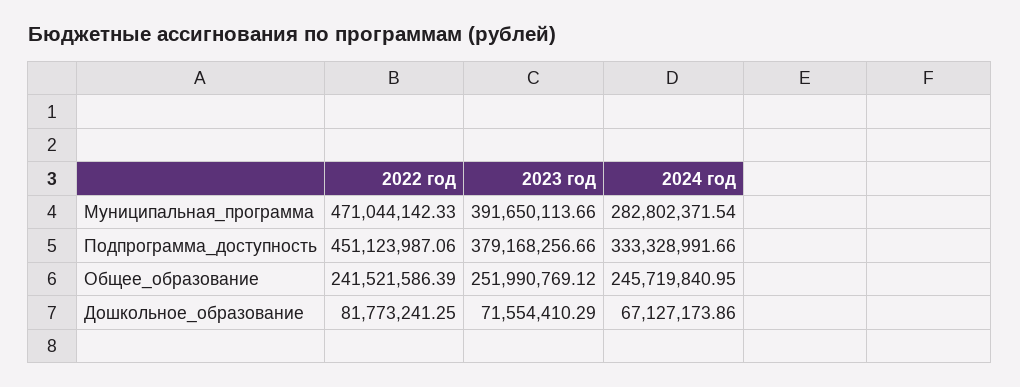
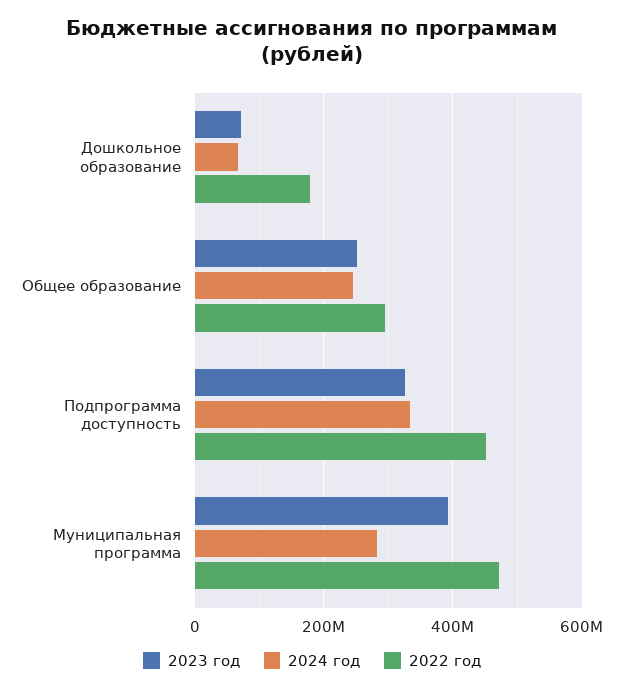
  {
    "2022 год": {
      "Муниципальная_программа": 471044142.33,
      "Подпрограмма_доступность": 451123987.06,
-     "Общее_образование": 241521586.39,
+     "Общее_образование": 300000000,
-     "Дошкольное_образование": 81773241.25
+     "Дошкольное_образование": 180000000
    },
    "2023 год": {
      "Муниципальная_программа": 391650113.66,
-     "Подпрограмма_доступность": 379168256.66,
+     "Подпрограмма_доступность": 320000000,
      "Общее_образование": 251990769.12,
      "Дошкольное_образование": 71554410.29
    },
    "2024 год": {
      "Муниципальная_программа": 282802371.54,
      "Подпрограмма_доступность": 333328991.66,
      "Общее_образование": 245719840.95,
      "Дошкольное_образование": 67127173.86
    }
  }

